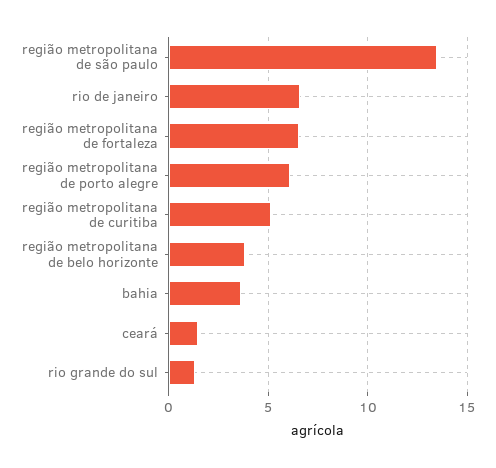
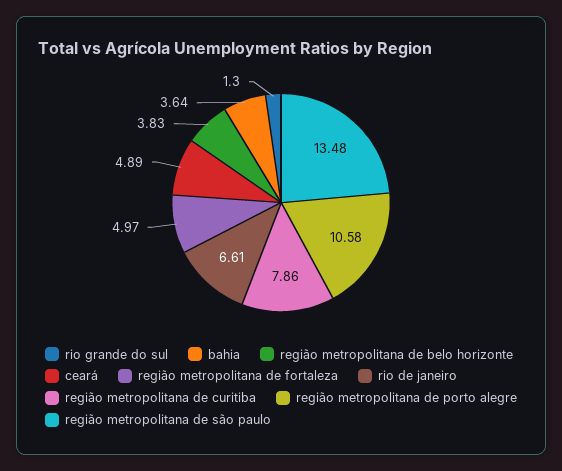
  {
    "região metropolitana de são paulo": 13.48,
    "rio de janeiro": 6.61,
-   "região metropolitana de fortaleza": 6.5,
+   "região metropolitana de fortaleza": 4.97,
-   "região metropolitana de porto alegre": 6,
+   "região metropolitana de porto alegre": 10.58,
-   "região metropolitana de curitiba": 5,
+   "região metropolitana de curitiba": 7.86,
    "região metropolitana de belo horizonte": 3.83,
    "bahia": 3.64,
-   "ceará": 1.5,
+   "ceará": 4.89,
    "rio grande do sul": 1.3
  }

